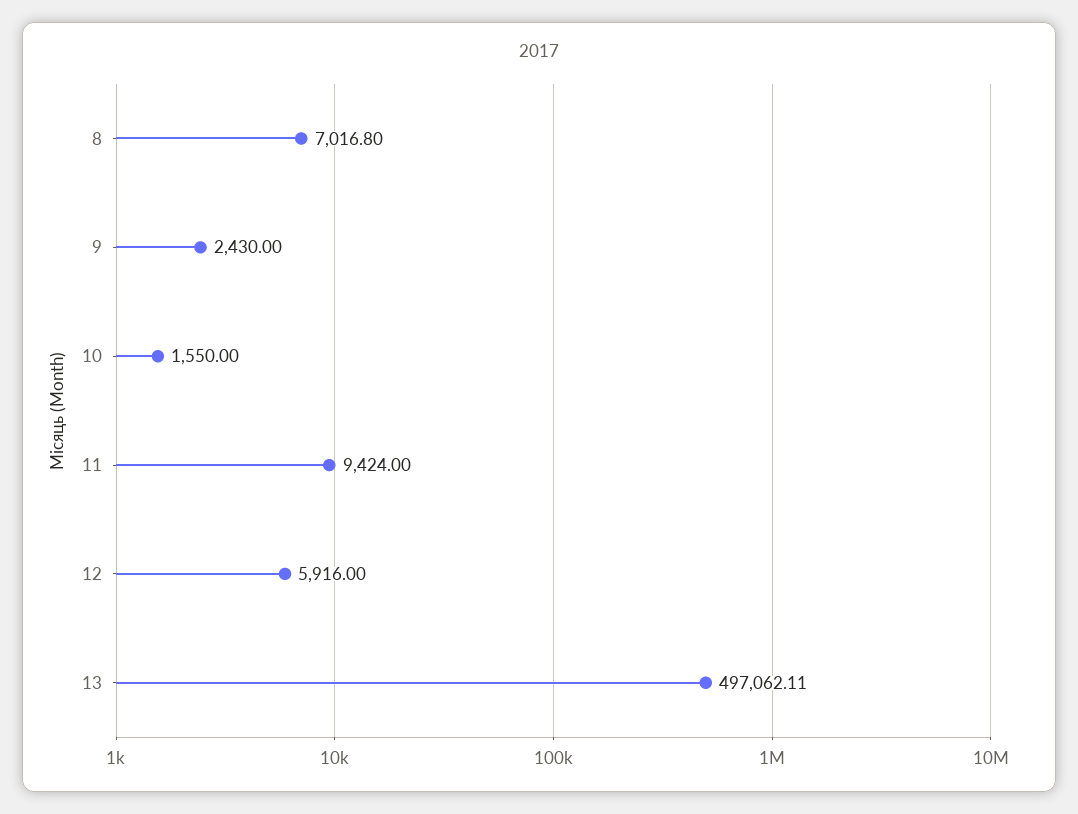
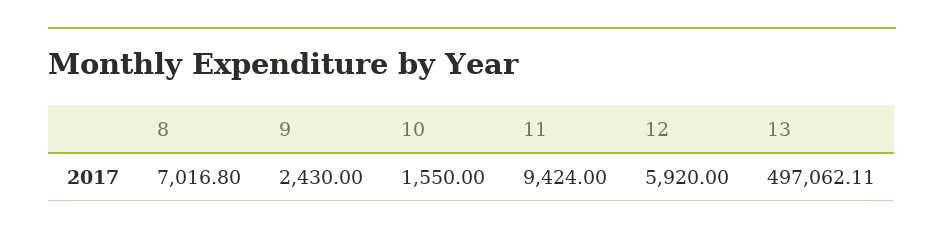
  {
    "8": 7016.8,
    "9": 2430,
    "10": 1550,
    "11": 9424,
-   "12": 5916,
+   "12": 5920,
    "13": 497062.11
  }

